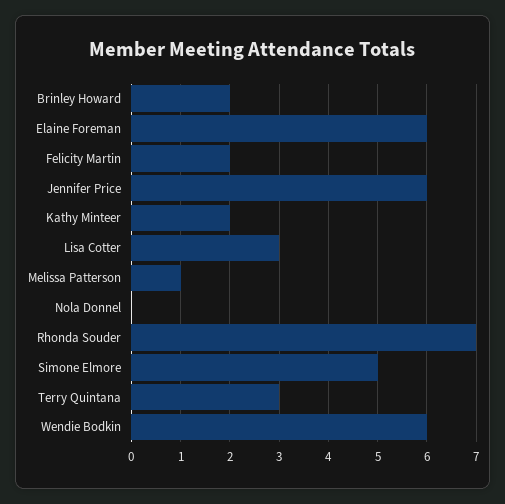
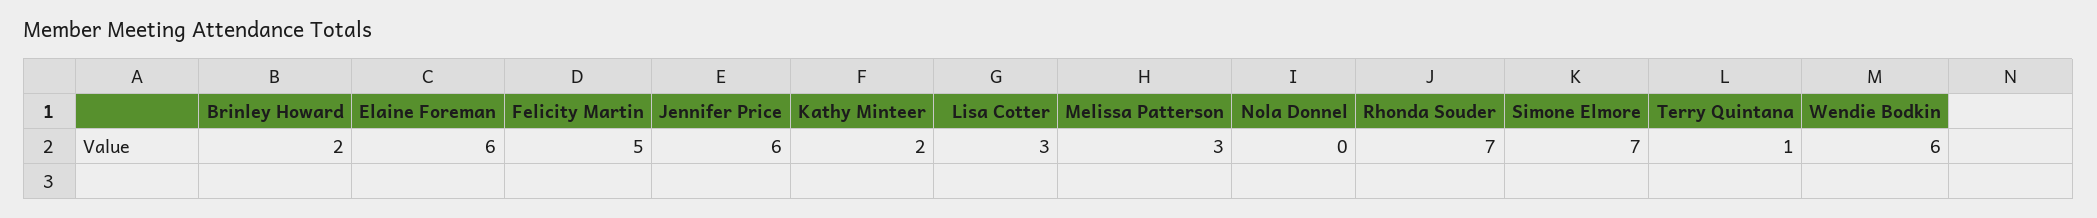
  {
    "Brinley Howard": 2,
    "Elaine Foreman": 6,
-   "Felicity Martin": 2,
+   "Felicity Martin": 5,
    "Jennifer Price": 6,
    "Kathy Minteer": 2,
    "Lisa Cotter": 3,
-   "Melissa Patterson": 1,
+   "Melissa Patterson": 3,
    "Nola Donnel": 0,
    "Rhonda Souder": 7,
-   "Simone Elmore": 5,
+   "Simone Elmore": 7,
-   "Terry Quintana": 3,
+   "Terry Quintana": 1,
    "Wendie Bodkin": 6
  }

